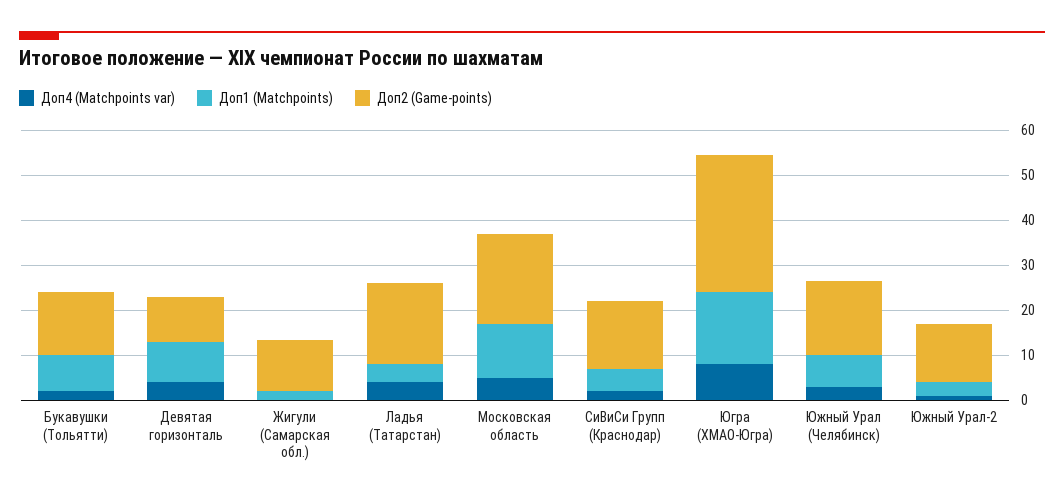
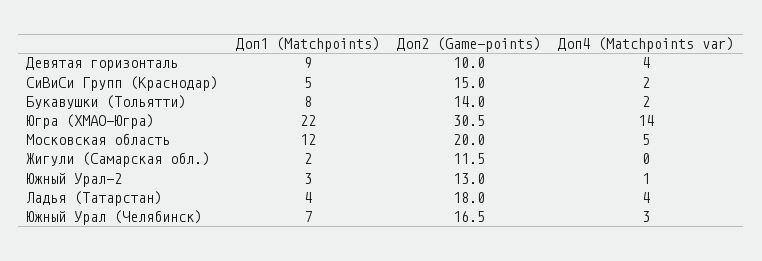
  {
    "Доп4 (Matchpoints var)": {
      "Букавушки (Тольятти)": 2,
      "Девятая горизонталь": 4,
      "Жигули (Самарская обл.)": 0,
      "Ладья (Татарстан)": 4,
      "Московская область": 5,
      "СиВиСи Групп (Краснодар)": 2,
-     "Югра (ХМАО-Югра)": 8,
+     "Югра (ХМАО-Югра)": 14,
      "Южный Урал (Челябинск)": 3,
      "Южный Урал-2": 1
    },
    "Доп1 (Matchpoints)": {
      "Букавушки (Тольятти)": 8,
      "Девятая горизонталь": 9,
      "Жигули (Самарская обл.)": 2,
      "Ладья (Татарстан)": 4,
      "Московская область": 12,
      "СиВиСи Групп (Краснодар)": 5,
-     "Югра (ХМАО-Югра)": 16,
+     "Югра (ХМАО-Югра)": 22,
      "Южный Урал (Челябинск)": 7,
      "Южный Урал-2": 3
    },
    "Доп2 (Game-points)": {
      "Букавушки (Тольятти)": 14,
      "Девятая горизонталь": 10,
      "Жигули (Самарская обл.)": 11.5,
      "Ладья (Татарстан)": 18,
      "Московская область": 20,
      "СиВиСи Групп (Краснодар)": 15,
      "Югра (ХМАО-Югра)": 30.5,
      "Южный Урал (Челябинск)": 16.5,
      "Южный Урал-2": 13
    }
  }

